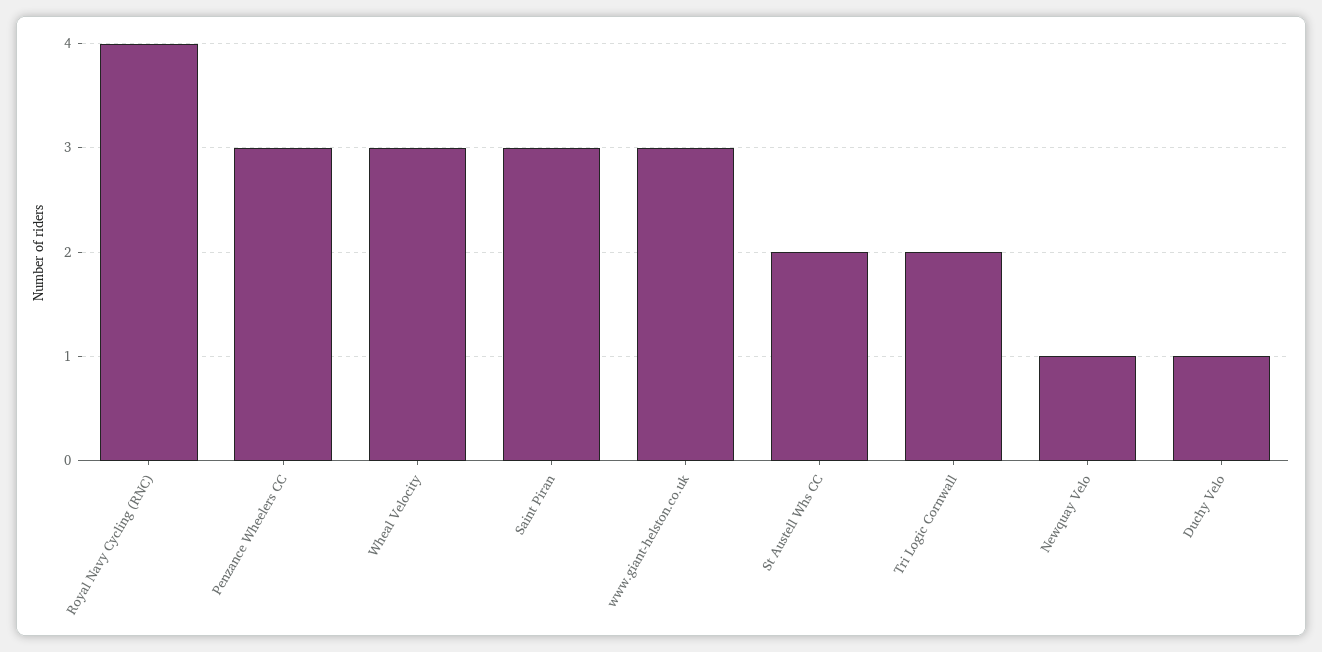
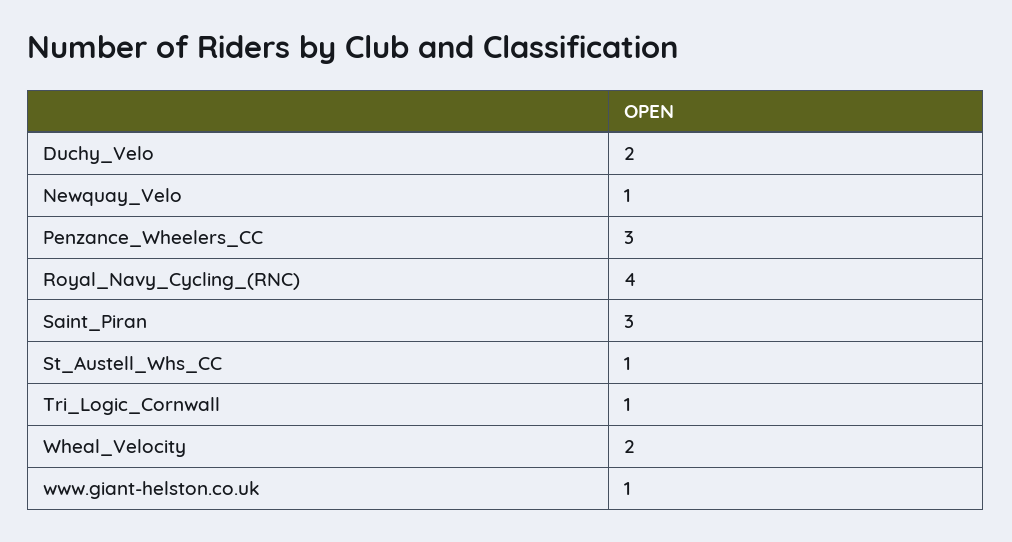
  {
    "Royal Navy Cycling (RNC)": 4,
    "Penzance Wheelers CC": 3,
-   "Wheal Velocity": 3,
+   "Wheal Velocity": 2,
    "Saint Piran": 3,
-   "www.giant-helston.co.uk": 3,
+   "www.giant-helston.co.uk": 1,
-   "St Austell Whs CC": 2,
+   "St Austell Whs CC": 1,
-   "Tri Logic Cornwall": 2,
+   "Tri Logic Cornwall": 1,
    "Newquay Velo": 1,
-   "Duchy Velo": 1
+   "Duchy Velo": 2
  }

